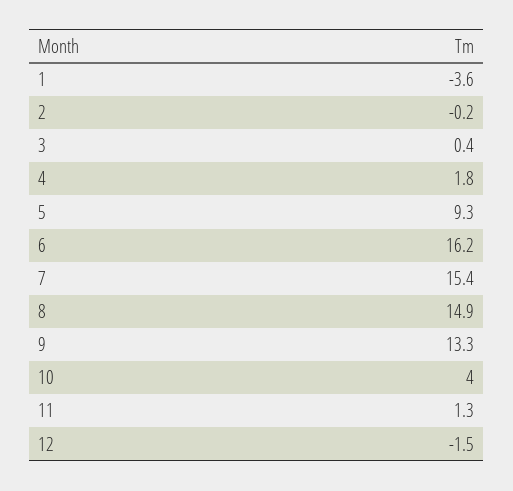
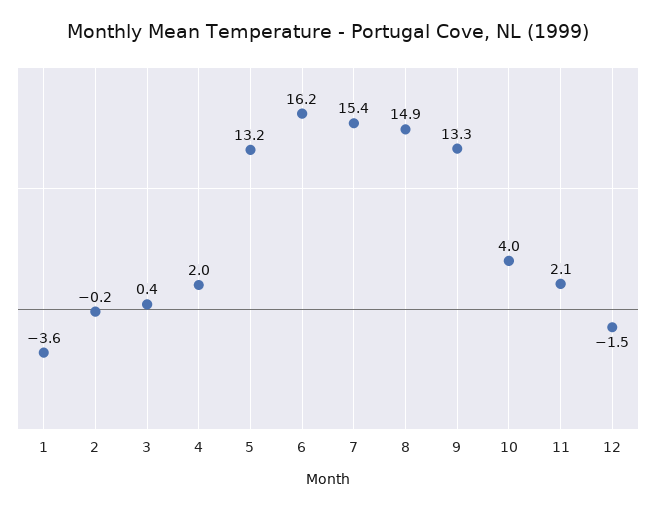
  {
    "1": -3.6,
    "2": -0.2,
    "3": 0.4,
-   "4": 1.8,
+   "4": 2,
-   "5": 9.3,
+   "5": 13.2,
    "6": 16.2,
    "7": 15.4,
    "8": 14.9,
    "9": 13.3,
    "10": 4,
-   "11": 1.3,
+   "11": 2.1,
    "12": -1.5
  }

